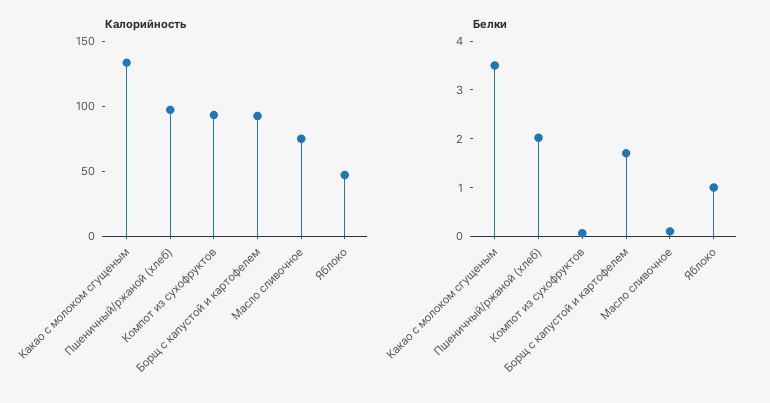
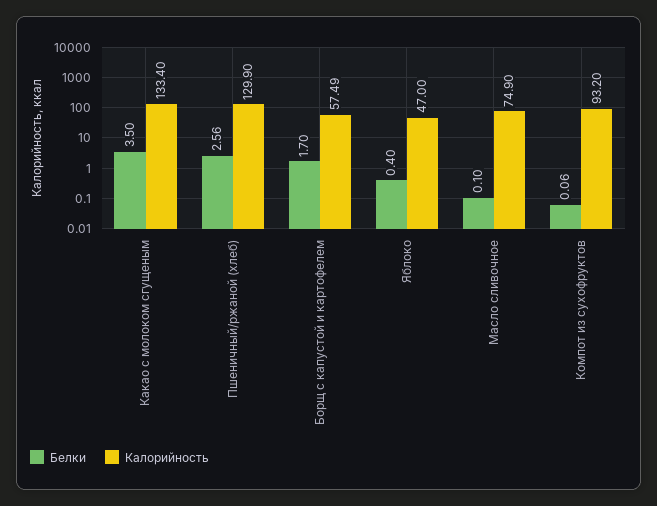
  {
    "Калорийность": {
      "Какао с молоком сгущеным": 133.4,
-     "Пшеничный/ржаной (хлеб)": 100,
+     "Пшеничный/ржаной (хлеб)": 129.9,
      "Компот из сухофруктов": 93.2,
-     "Борщ с капустой и картофелем": 90,
+     "Борщ с капустой и картофелем": 57.49,
      "Масло сливочное": 74.9,
      "Яблоко": 47
    },
    "Белки": {
      "Какао с молоком сгущеным": 3.5,
-     "Пшеничный/ржаной (хлеб)": 2,
+     "Пшеничный/ржаной (хлеб)": 2.56,
      "Компот из сухофруктов": 0.06,
      "Борщ с капустой и картофелем": 1.7,
      "Масло сливочное": 0.1,
-     "Яблоко": 1
+     "Яблоко": 0.4
    }
  }

